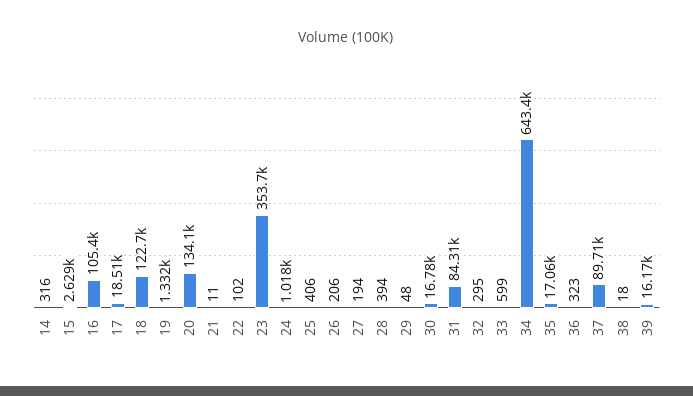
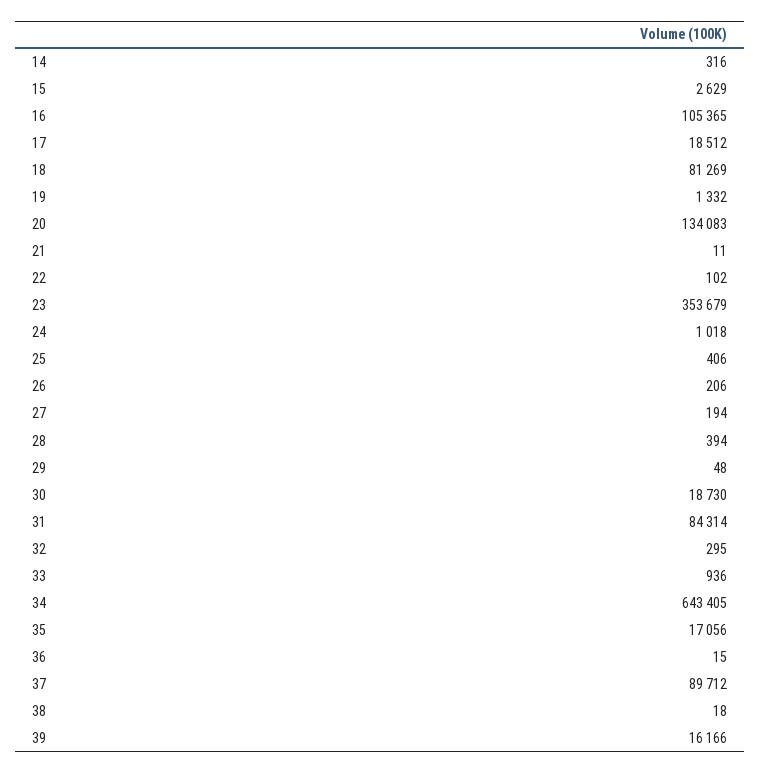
  {
    "14": 316,
    "15": 2629,
    "16": 105365,
    "17": 18512,
-   "18": 122700,
+   "18": 81269,
    "19": 1332,
    "20": 134083,
    "21": 11,
    "22": 102,
    "23": 353679,
    "24": 1018,
    "25": 406,
    "26": 206,
    "27": 194,
    "28": 394,
    "29": 48,
-   "30": 16780,
+   "30": 18730,
    "31": 84314,
    "32": 295,
-   "33": 599,
+   "33": 936,
    "34": 643405,
    "35": 17056,
-   "36": 323,
+   "36": 15,
    "37": 89712,
    "38": 18,
    "39": 16166
  }

